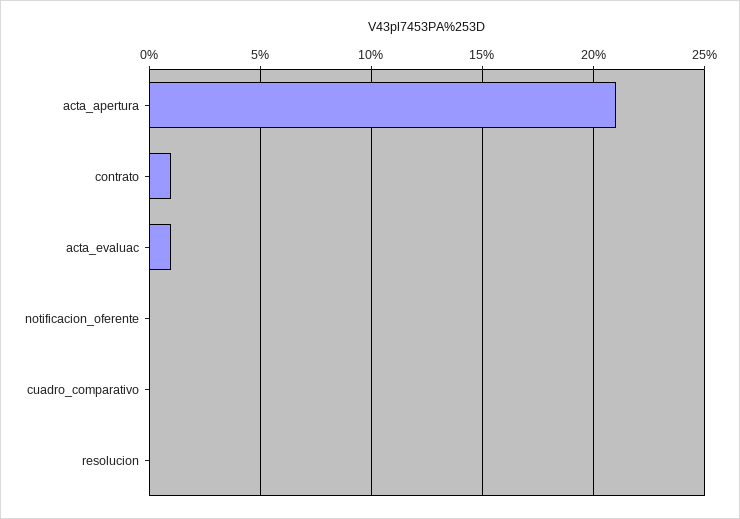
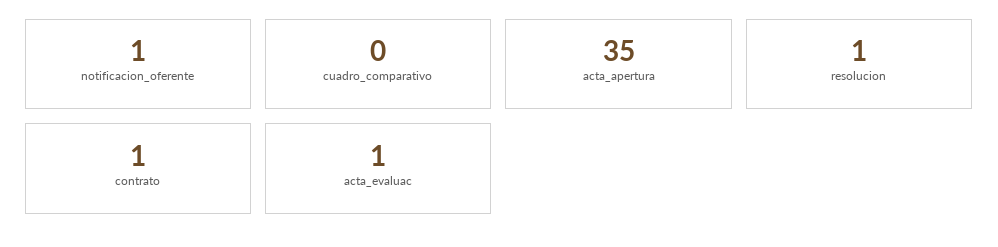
  {
-   "acta_apertura": 21,
+   "acta_apertura": 35,
    "contrato": 1,
    "acta_evaluac": 1,
-   "notificacion_oferente": 0,
+   "notificacion_oferente": 1,
    "cuadro_comparativo": 0,
-   "resolucion": 0
+   "resolucion": 1
  }

